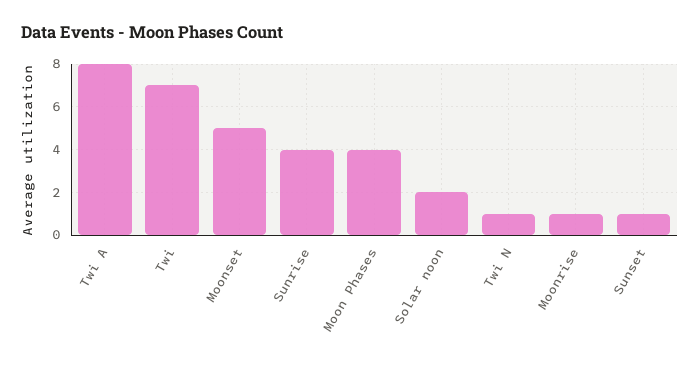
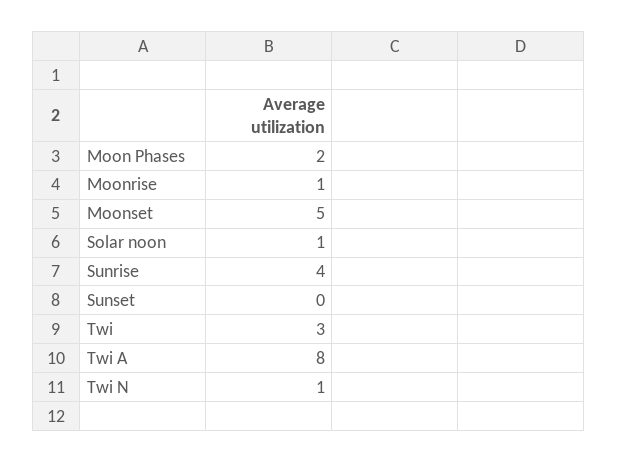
  {
    "Twi A": 8,
-   "Twi": 7,
+   "Twi": 3,
    "Moonset": 5,
    "Sunrise": 4,
-   "Moon Phases": 4,
+   "Moon Phases": 2,
-   "Solar noon": 2,
+   "Solar noon": 1,
    "Twi N": 1,
    "Moonrise": 1,
-   "Sunset": 1
+   "Sunset": 0
  }

